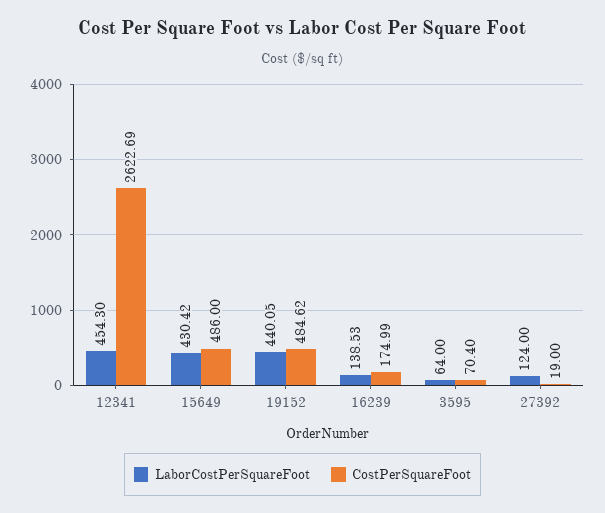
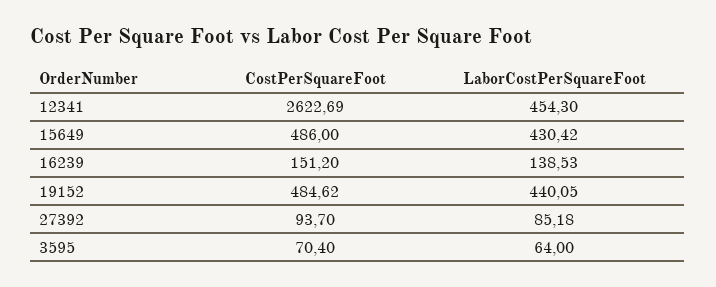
  {
    "LaborCostPerSquareFoot": {
      "12341": 454.3,
      "15649": 430.42,
      "19152": 440.05,
      "16239": 138.53,
      "3595": 64,
-     "27392": 124
+     "27392": 85.18
    },
    "CostPerSquareFoot": {
      "12341": 2622.69,
      "15649": 486,
      "19152": 484.62,
-     "16239": 174.99,
+     "16239": 151.2,
      "3595": 70.4,
-     "27392": 19
+     "27392": 93.7
    }
  }

